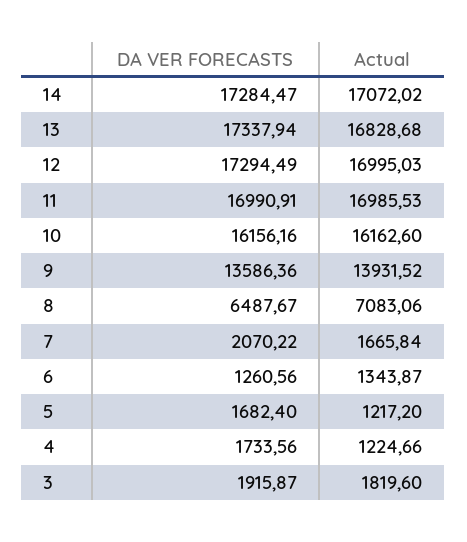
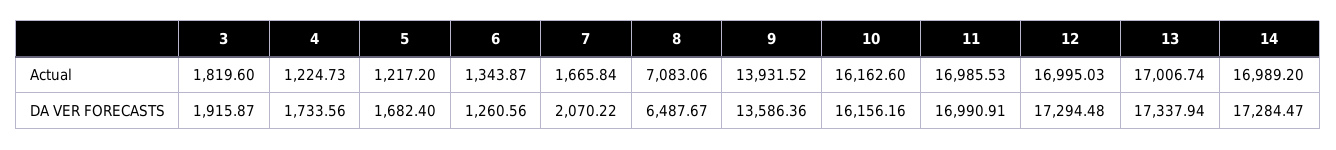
  {
    "DA VER FORECASTS": {
      "14": 17284.47,
      "13": 17337.94,
-     "12": 17294.49,
+     "12": 17294.48,
      "11": 16990.91,
      "10": 16156.16,
      "9": 13586.36,
      "8": 6487.67,
      "7": 2070.22,
      "6": 1260.56,
      "5": 1682.4,
      "4": 1733.56,
      "3": 1915.87
    },
    "Actual": {
-     "14": 17072.02,
+     "14": 16989.2,
-     "13": 16828.68,
+     "13": 17006.74,
      "12": 16995.03,
      "11": 16985.53,
      "10": 16162.6,
      "9": 13931.52,
      "8": 7083.06,
      "7": 1665.84,
      "6": 1343.87,
      "5": 1217.2,
-     "4": 1224.66,
+     "4": 1224.73,
      "3": 1819.6
    }
  }

